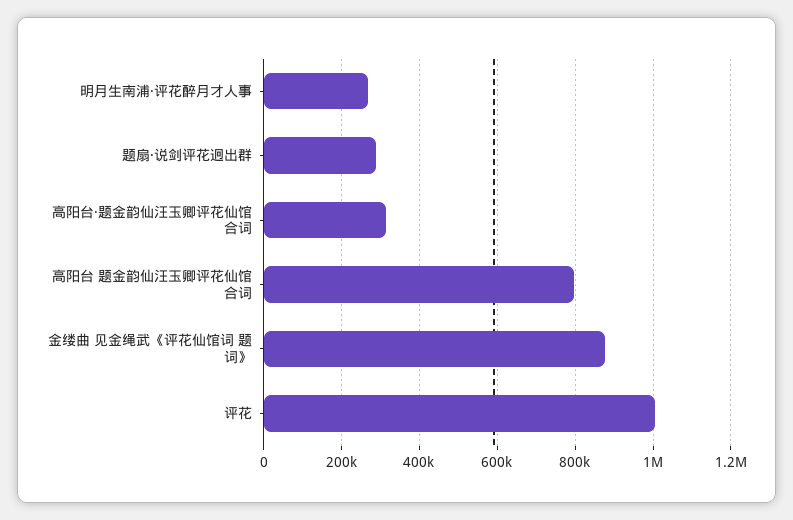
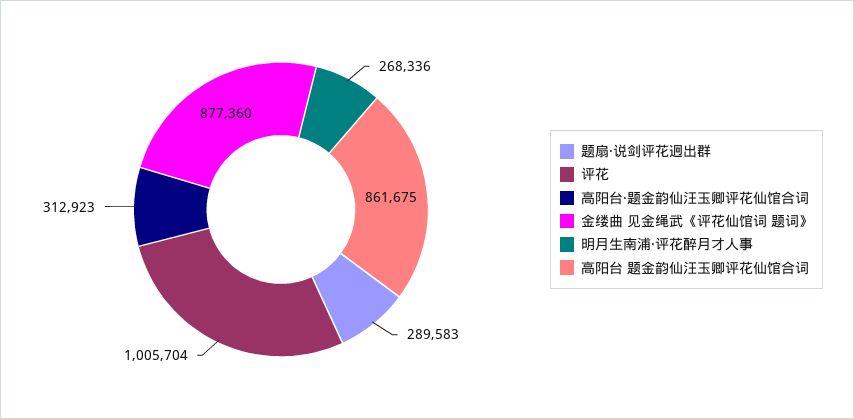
  {
    "明月生南浦·评花醉月才人事": 268336,
    "题扇·说剑评花迥出群": 289583,
    "高阳台·题金韵仙汪玉卿评花仙馆合词": 312923,
-   "高阳台 题金韵仙汪玉卿评花仙馆合词": 800000,
+   "高阳台 题金韵仙汪玉卿评花仙馆合词": 861675,
    "金缕曲 见金绳武《评花仙馆词 题词》": 877360,
    "评花": 1005704
  }

